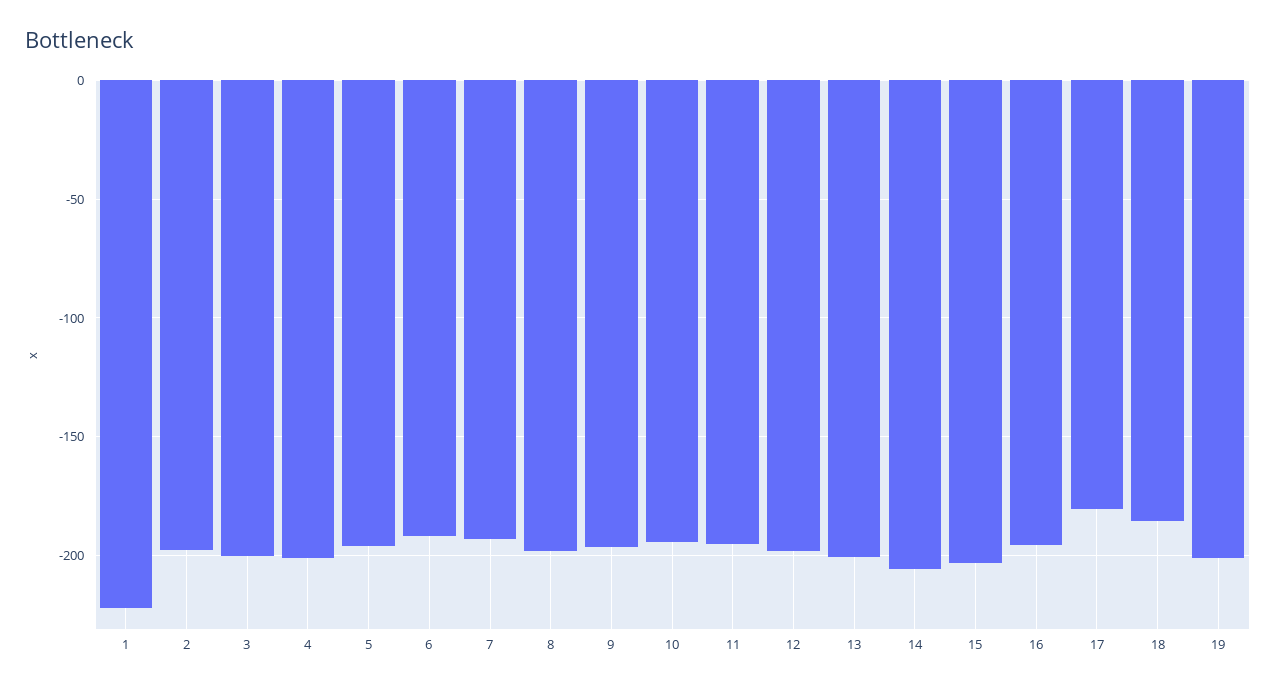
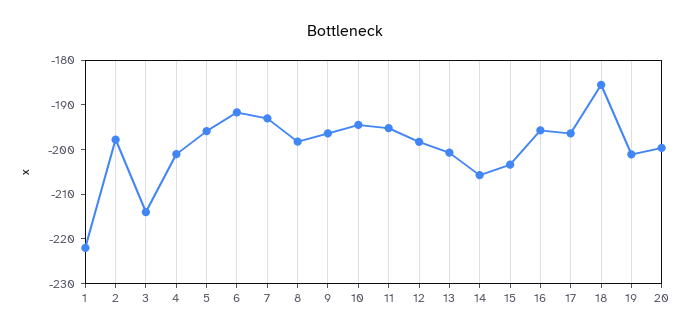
  {
    "1": -222,
    "2": -198,
-   "3": -200,
+   "3": -214,
    "4": -202,
    "5": -196,
    "6": -192,
    "7": -194,
    "8": -198,
    "9": -196,
    "10": -194,
    "11": -196,
    "12": -198,
    "13": -200,
    "14": -206,
    "15": -204,
    "16": -196,
-   "17": -180,
+   "17": -196,
    "18": -186,
-   "19": -202
+   "19": -202,
+   "20": -200
  }

